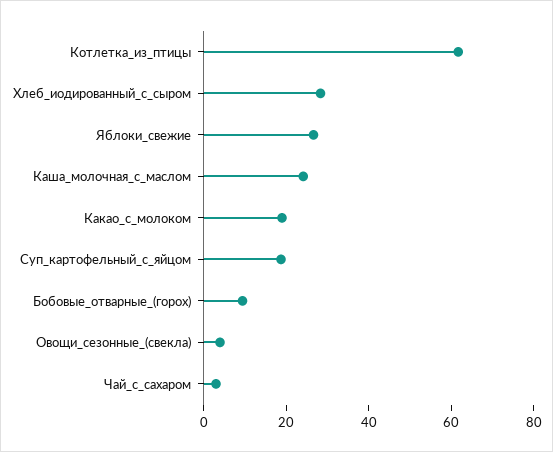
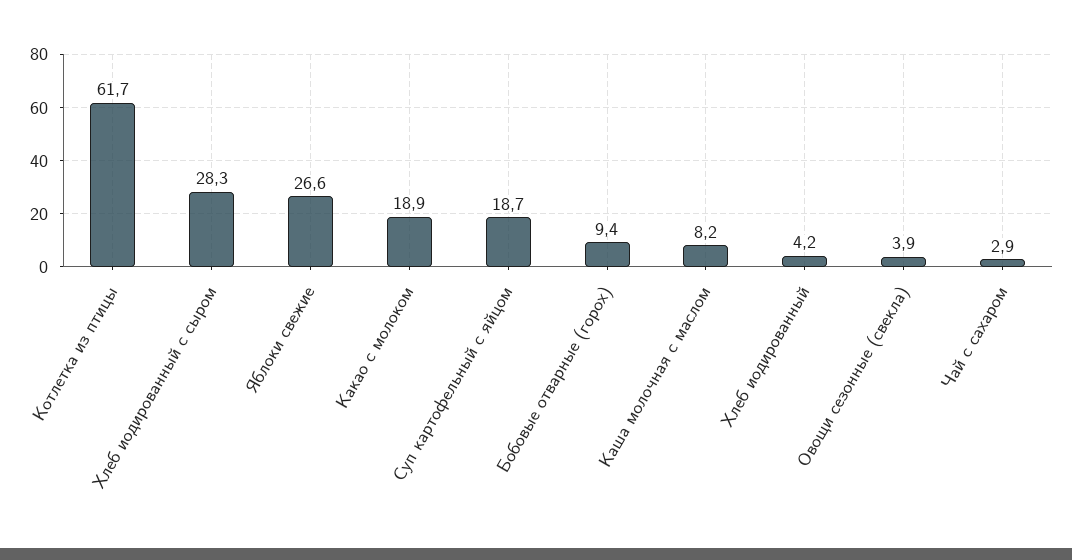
  {
    "Котлетка_из_птицы": 61.7,
    "Хлеб_иодированный_с_сыром": 28.3,
    "Яблоки_свежие": 26.6,
-   "Каша_молочная_с_маслом": 25,
+   "Каша_молочная_с_маслом": 8.2,
    "Какао_с_молоком": 18.9,
    "Суп_картофельный_с_яйцом": 18.7,
    "Бобовые_отварные_(горох)": 9.4,
    "Овощи_сезонные_(свекла)": 3.9,
-   "Чай_с_сахаром": 2.9
+   "Чай_с_сахаром": 2.9,
+   "Хлеб иодированный": 4.2
  }

